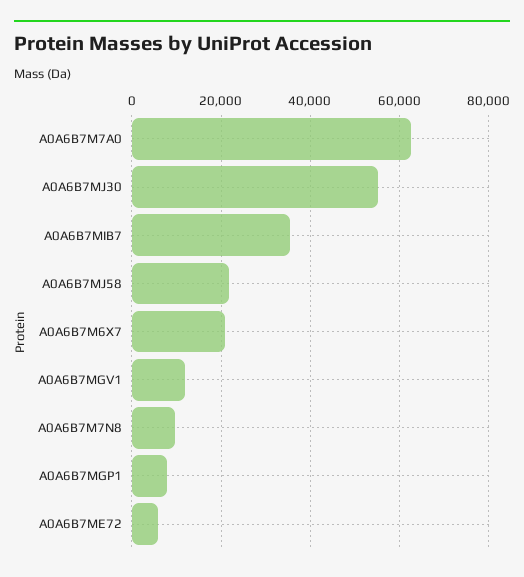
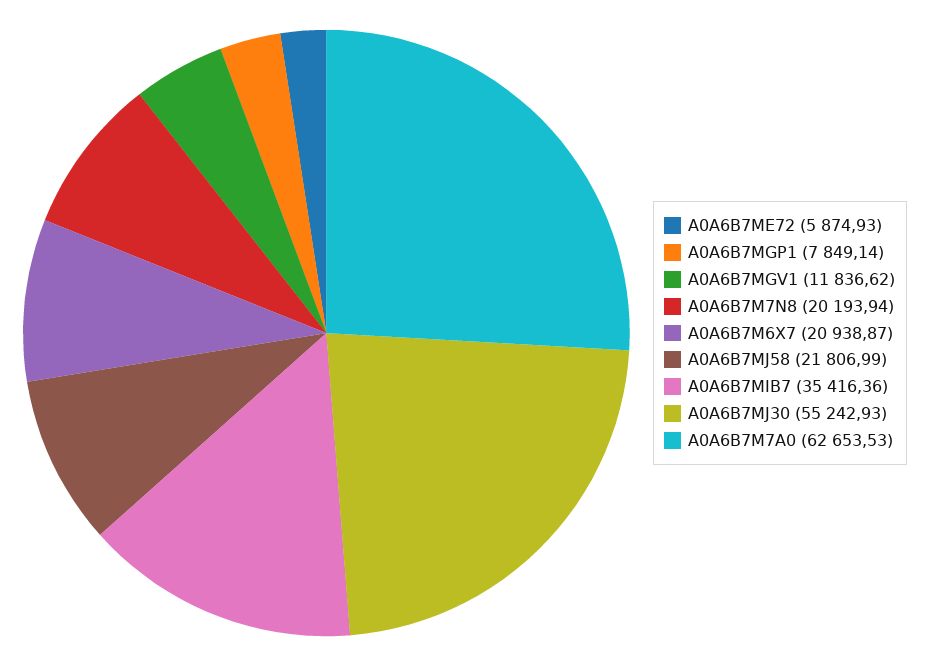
  {
    "A0A6B7M7A0": 62653.53,
    "A0A6B7MJ30": 55242.93,
    "A0A6B7MIB7": 35416.36,
    "A0A6B7MJ58": 21806.99,
    "A0A6B7M6X7": 20938.87,
    "A0A6B7MGV1": 11836.62,
-   "A0A6B7M7N8": 10000,
+   "A0A6B7M7N8": 20193.94,
    "A0A6B7MGP1": 7849.14,
    "A0A6B7ME72": 5874.93
  }

